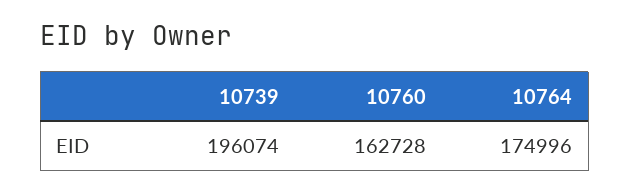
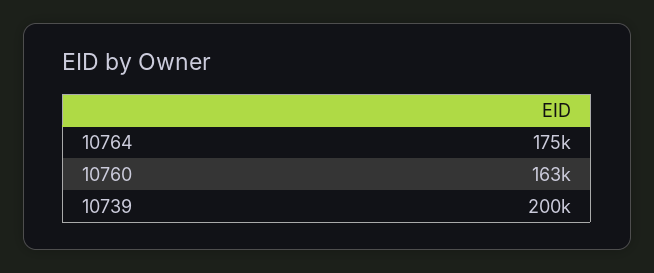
  {
-   "10739": 196074,
+   "10739": 200000,
    "10760": 162728,
    "10764": 174996
  }

